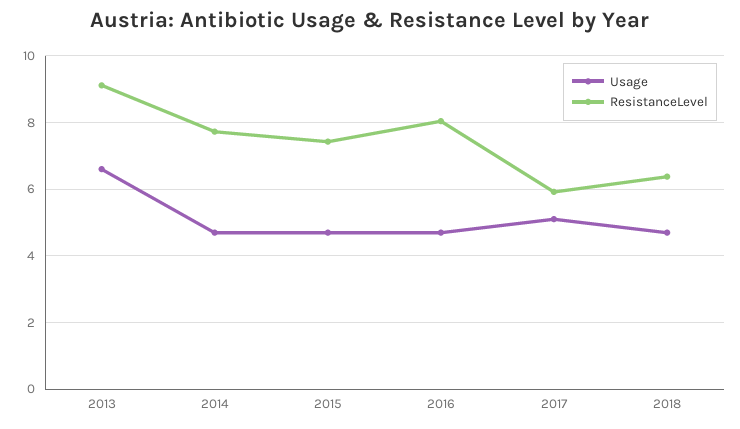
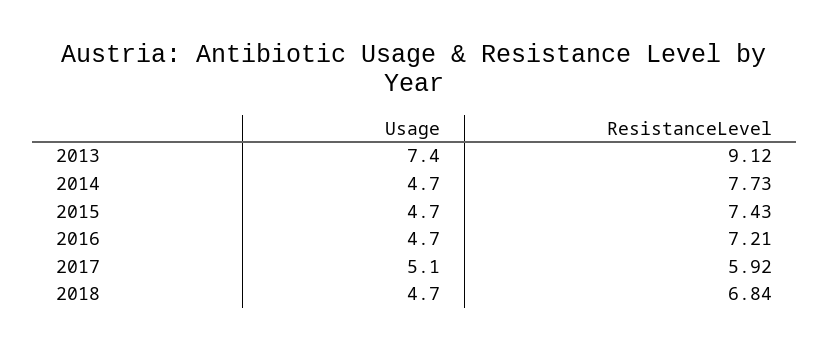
  {
    "Usage": {
-     "2013": 6.6,
+     "2013": 7.4,
      "2014": 4.7,
      "2015": 4.7,
      "2016": 4.7,
      "2017": 5.1,
      "2018": 4.7
    },
    "ResistanceLevel": {
      "2013": 9.12,
      "2014": 7.73,
      "2015": 7.43,
-     "2016": 8,
+     "2016": 7.21,
      "2017": 5.92,
-     "2018": 6.4
+     "2018": 6.84
    }
  }

